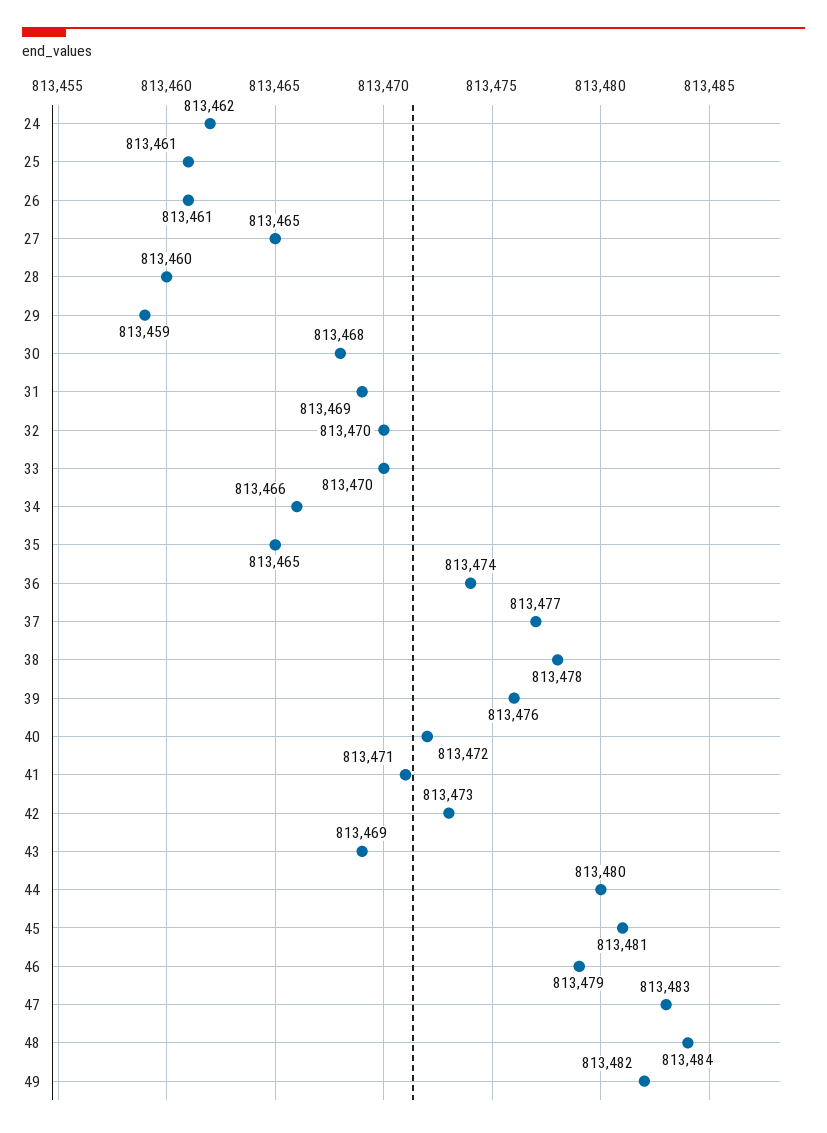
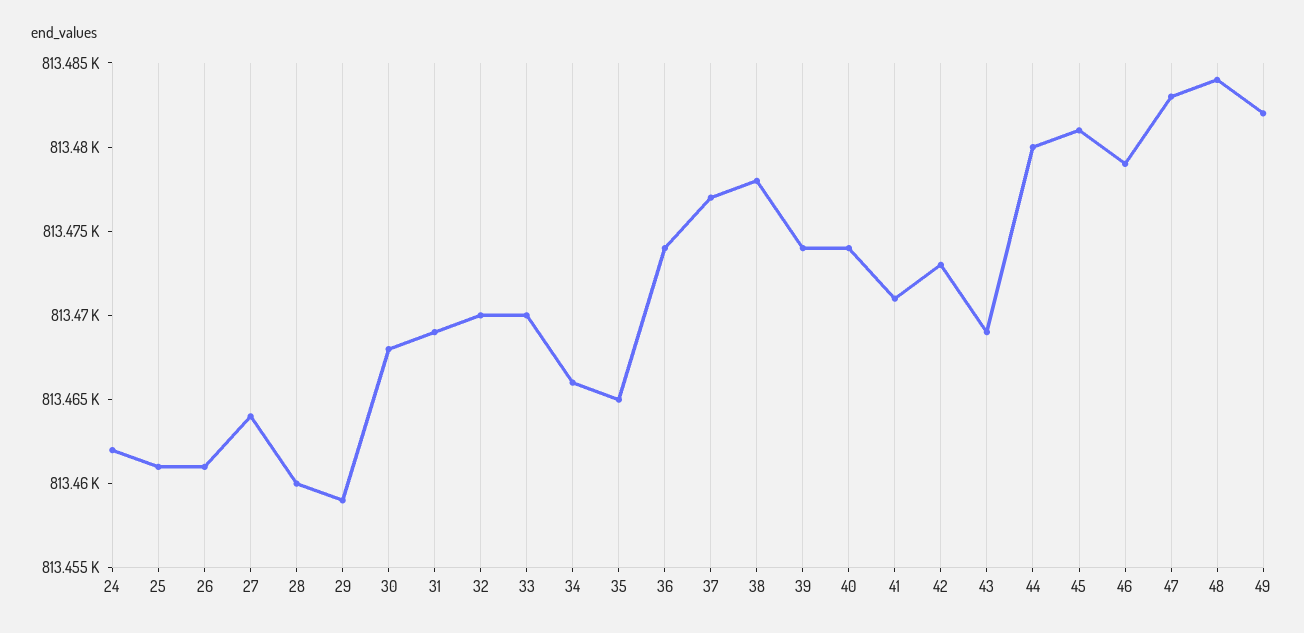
  {
    "24": 813462,
    "25": 813461,
    "26": 813461,
-   "27": 813465,
+   "27": 813464,
    "28": 813460,
    "29": 813459,
    "30": 813468,
    "31": 813469,
    "32": 813470,
    "33": 813470,
    "34": 813466,
    "35": 813465,
    "36": 813474,
    "37": 813477,
    "38": 813478,
-   "39": 813476,
+   "39": 813474,
-   "40": 813472,
+   "40": 813474,
    "41": 813471,
    "42": 813473,
    "43": 813469,
    "44": 813480,
    "45": 813481,
    "46": 813479,
    "47": 813483,
    "48": 813484,
    "49": 813482
  }

